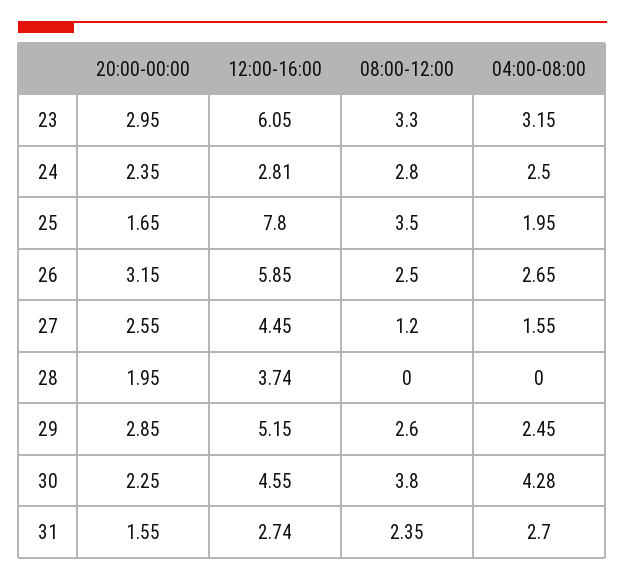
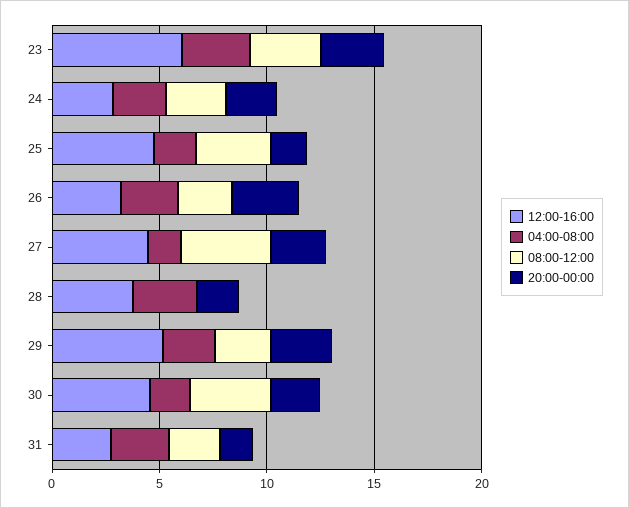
  {
    "20:00-00:00": {
      "23": 2.95,
      "24": 2.35,
      "25": 1.65,
      "26": 3.15,
      "27": 2.55,
      "28": 1.95,
      "29": 2.85,
      "30": 2.25,
      "31": 1.55
    },
    "12:00-16:00": {
      "23": 6.05,
      "24": 2.81,
-     "25": 7.8,
+     "25": 5,
-     "26": 5.85,
+     "26": 3,
      "27": 4.45,
      "28": 3.74,
      "29": 5.15,
      "30": 4.55,
      "31": 2.74
    },
    "08:00-12:00": {
      "23": 3.3,
      "24": 2.8,
      "25": 3.5,
      "26": 2.5,
-     "27": 1.2,
+     "27": 4,
      "28": 0,
      "29": 2.6,
      "30": 3.8,
      "31": 2.35
    },
    "04:00-08:00": {
      "23": 3.15,
      "24": 2.5,
      "25": 1.95,
      "26": 2.65,
      "27": 1.55,
-     "28": 0,
+     "28": 3,
      "29": 2.45,
-     "30": 4.28,
+     "30": 2,
      "31": 2.7
    }
  }

